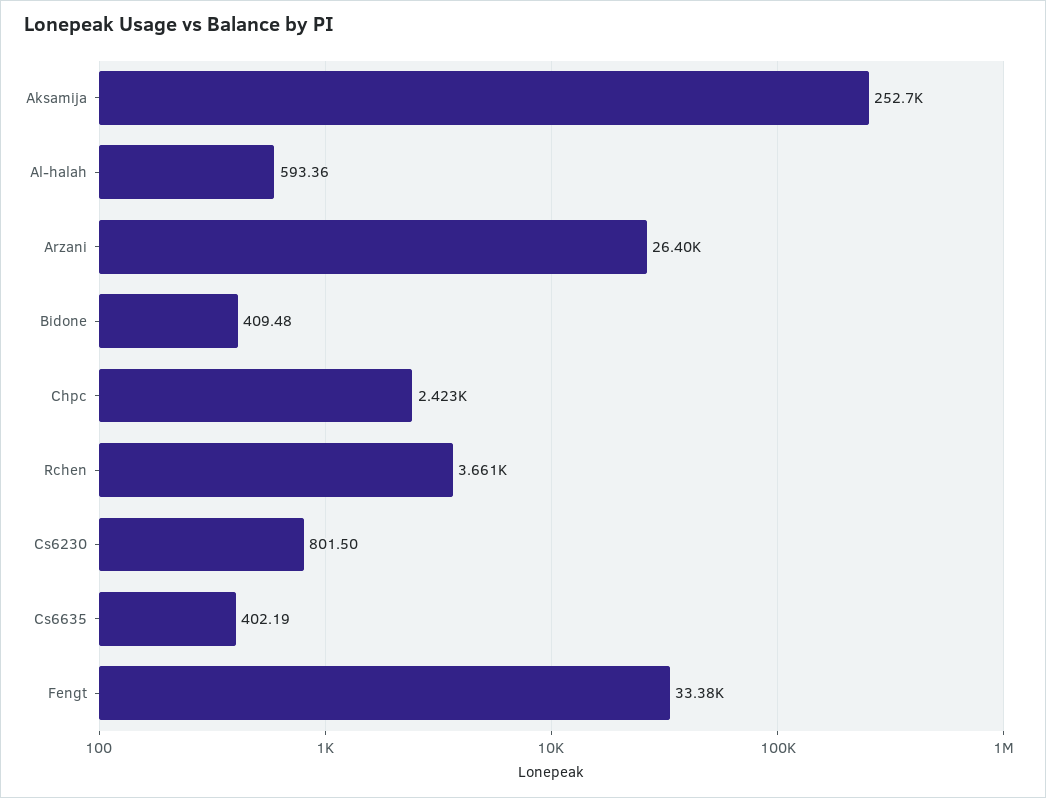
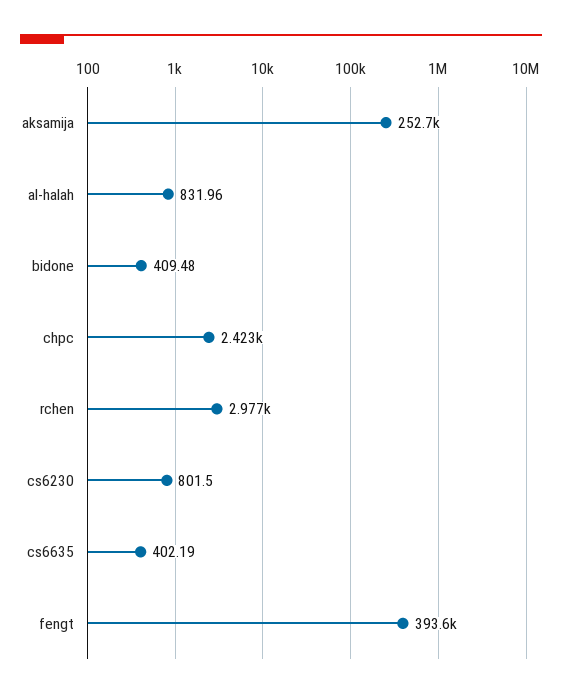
  {
    "Aksamija": 252700,
-   "Al-halah": 593.36,
+   "Al-halah": 831.96,
-   "Arzani": 26400,
    "Bidone": 409.48,
    "Chpc": 2423,
-   "Rchen": 3661,
+   "Rchen": 2977,
    "Cs6230": 801.5,
    "Cs6635": 402.19,
-   "Fengt": 33380
+   "Fengt": 393600
  }

